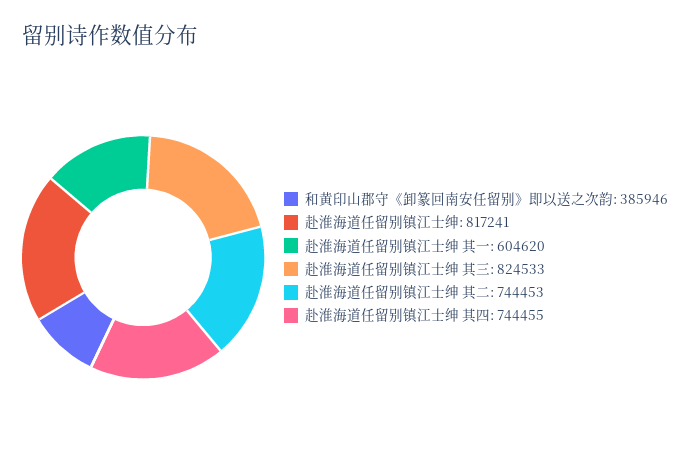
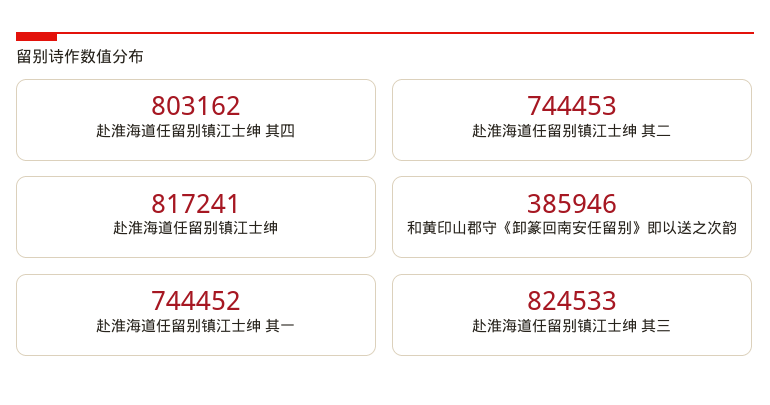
  {
    "和黄印山郡守《卸篆回南安任留别》即以送之次韵": 385946,
    "赴淮海道任留别镇江士绅": 817241,
-   "赴淮海道任留别镇江士绅 其一": 604620,
+   "赴淮海道任留别镇江士绅 其一": 744452,
    "赴淮海道任留别镇江士绅 其三": 824533,
    "赴淮海道任留别镇江士绅 其二": 744453,
-   "赴淮海道任留别镇江士绅 其四": 744455
+   "赴淮海道任留别镇江士绅 其四": 803162
  }

